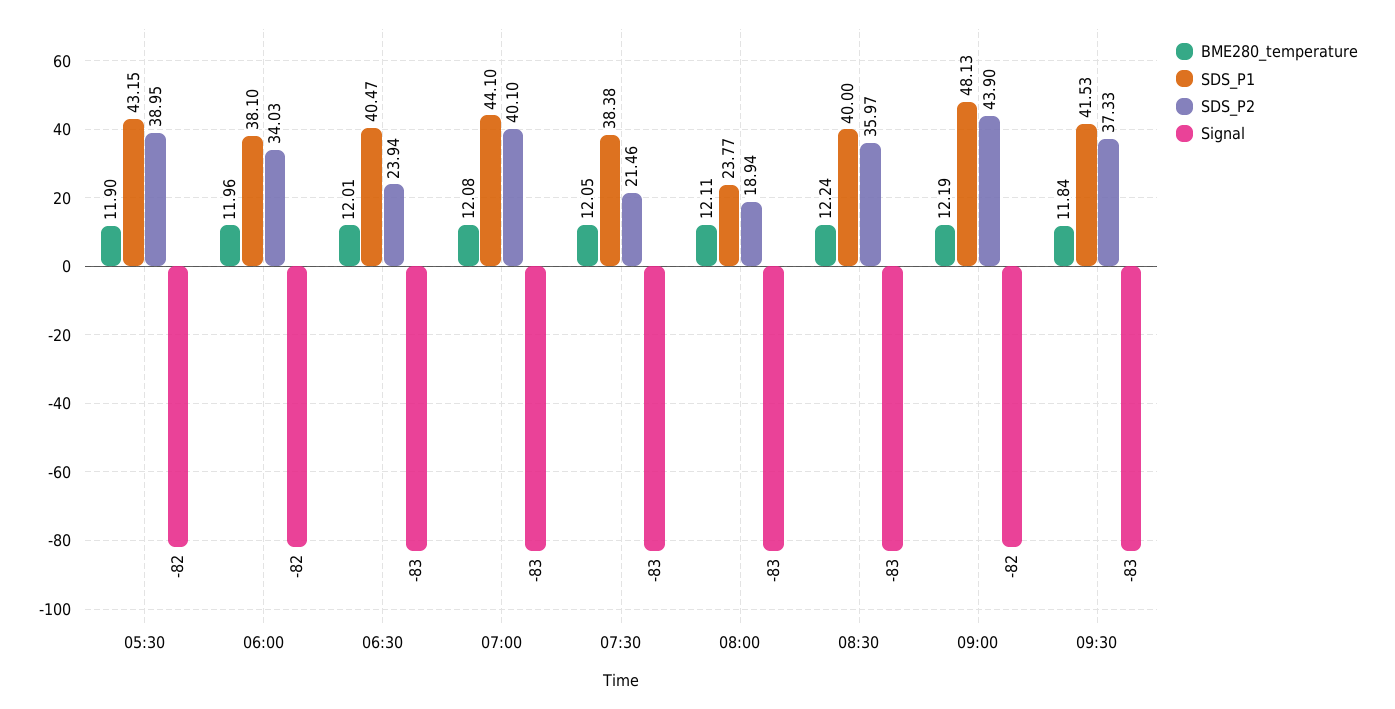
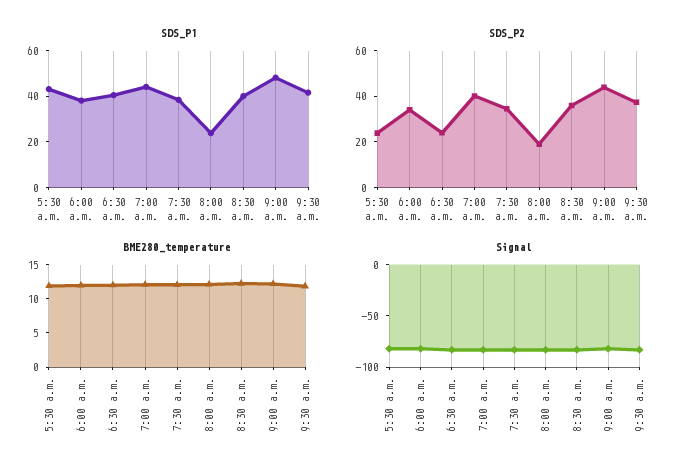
  {
    "BME280_temperature": {
      "05:30": 11.9,
      "06:00": 11.96,
      "06:30": 12.01,
      "07:00": 12.08,
      "07:30": 12.05,
      "08:00": 12.11,
      "08:30": 12.24,
      "09:00": 12.19,
      "09:30": 11.84
    },
    "SDS_P1": {
      "05:30": 43.15,
      "06:00": 38.1,
      "06:30": 40.47,
      "07:00": 44.1,
      "07:30": 38.38,
      "08:00": 23.77,
      "08:30": 40,
      "09:00": 48.13,
      "09:30": 41.53
    },
    "SDS_P2": {
-     "05:30": 38.95,
+     "05:30": 25,
      "06:00": 34.03,
      "06:30": 23.94,
      "07:00": 40.1,
-     "07:30": 21.46,
+     "07:30": 35,
      "08:00": 18.94,
      "08:30": 35.97,
      "09:00": 43.9,
      "09:30": 37.33
    },
    "Signal": {
      "05:30": -82,
      "06:00": -82,
      "06:30": -83,
      "07:00": -83,
      "07:30": -83,
      "08:00": -83,
      "08:30": -83,
      "09:00": -82,
      "09:30": -83
    }
  }

